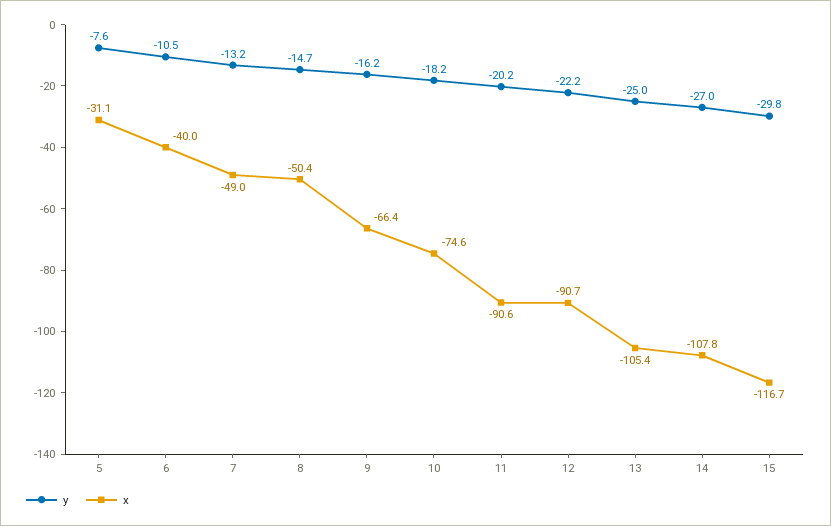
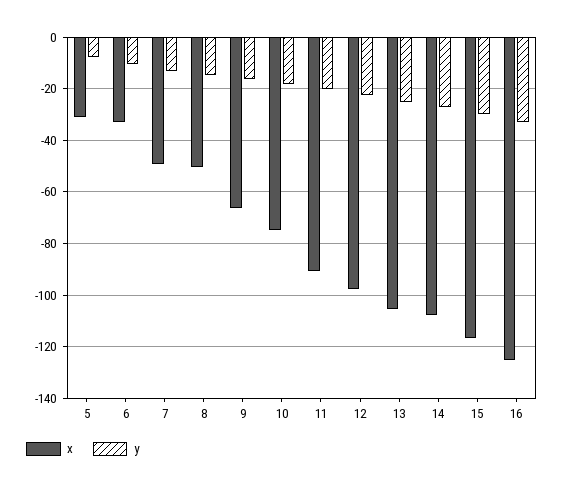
  {
    "y": {
      "5": -7.6,
      "6": -10.5,
      "7": -13.2,
      "8": -14.7,
      "9": -16.2,
      "10": -18.2,
      "11": -20.2,
      "12": -22.2,
      "13": -25,
      "14": -27,
-     "15": -29.8
+     "15": -29.8,
+     "16": -32.5
    },
    "x": {
      "5": -31.1,
-     "6": -40,
+     "6": -32.5,
      "7": -49,
      "8": -50.4,
      "9": -66.4,
      "10": -74.6,
      "11": -90.6,
-     "12": -90.7,
+     "12": -97.5,
      "13": -105.4,
      "14": -107.8,
-     "15": -116.7
+     "15": -116.7,
+     "16": -125
    }
  }

